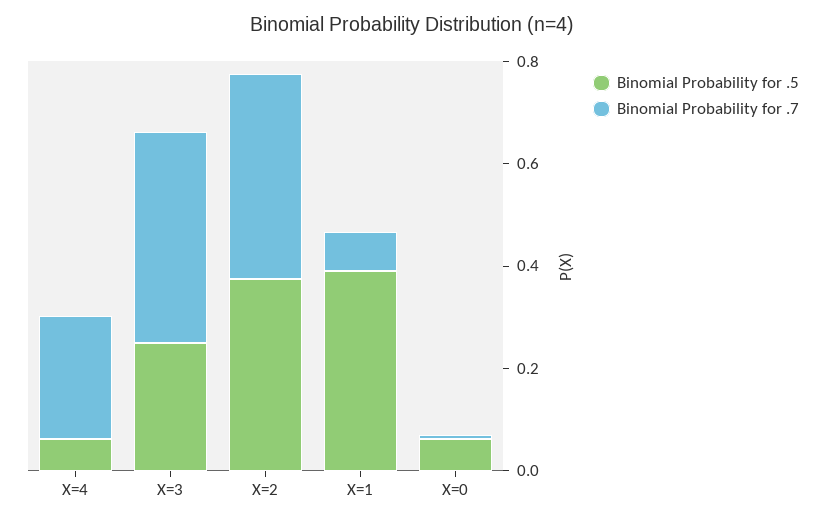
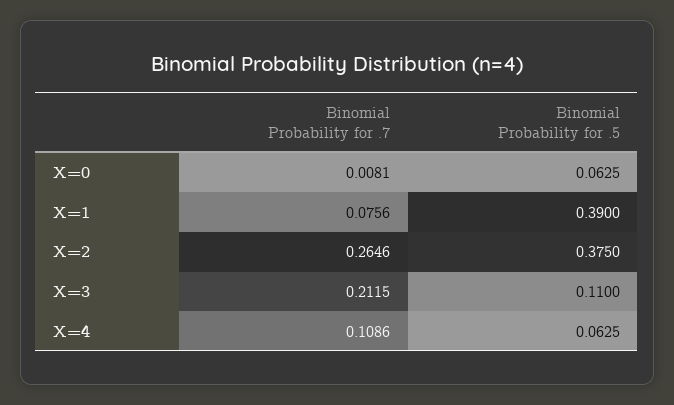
  {
    "Binomial Probability for .5": {
      "X=4": 0.0625,
-     "X=3": 0.25,
+     "X=3": 0.11,
      "X=2": 0.375,
      "X=1": 0.39,
      "X=0": 0.0625
    },
    "Binomial Probability for .7": {
-     "X=4": 0.25,
+     "X=4": 0.1086,
-     "X=3": 0.4,
+     "X=3": 0.2115,
-     "X=2": 0.4,
+     "X=2": 0.2646,
      "X=1": 0.0756,
      "X=0": 0.0081
    }
  }

